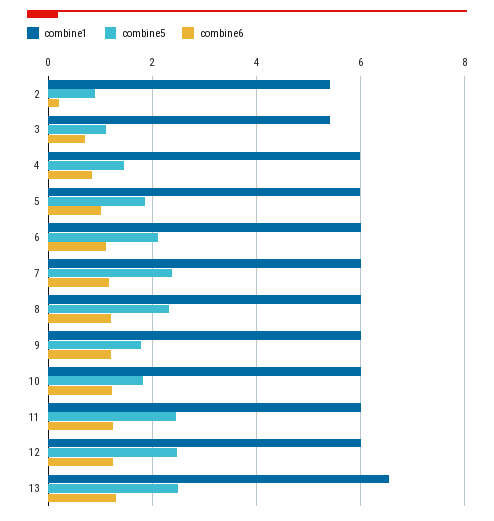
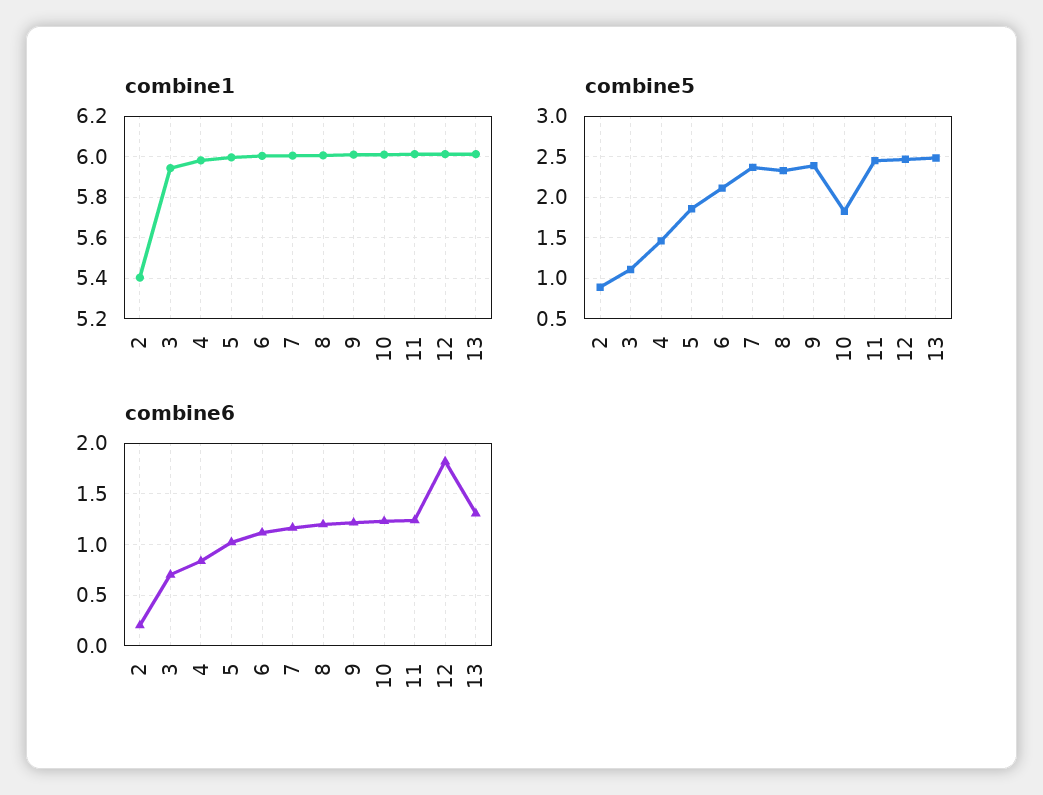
  {
    "combine1": {
      "2": 5.4,
-     "3": 5.4,
+     "3": 5.95,
      "4": 6,
      "5": 6,
      "6": 6,
      "7": 6,
      "8": 6,
      "9": 6,
      "10": 6,
      "11": 6,
      "12": 6,
-     "13": 6.6
+     "13": 6
    },
    "combine5": {
      "2": 0.9,
      "3": 1.1,
      "4": 1.5,
      "5": 1.9,
      "6": 2.1,
      "7": 2.4,
      "8": 2.3,
-     "9": 1.8,
+     "9": 2.4,
      "10": 1.8,
      "11": 2.5,
      "12": 2.5,
      "13": 2.5
    },
    "combine6": {
      "2": 0.2,
      "3": 0.7,
      "4": 0.8,
      "5": 1,
      "6": 1.1,
      "7": 1.2,
      "8": 1.2,
      "9": 1.2,
      "10": 1.2,
      "11": 1.2,
-     "12": 1.2,
+     "12": 1.8,
      "13": 1.3
    }
  }

